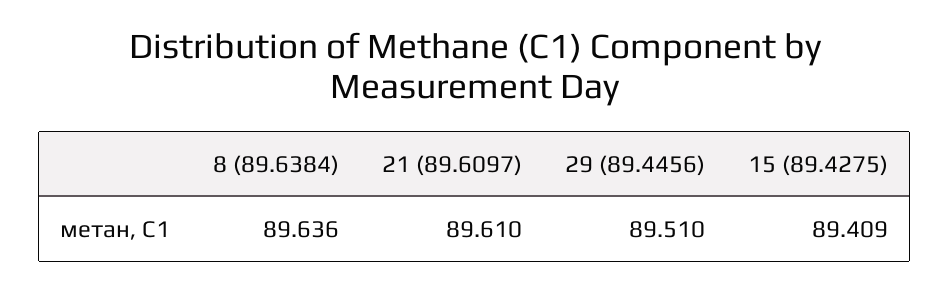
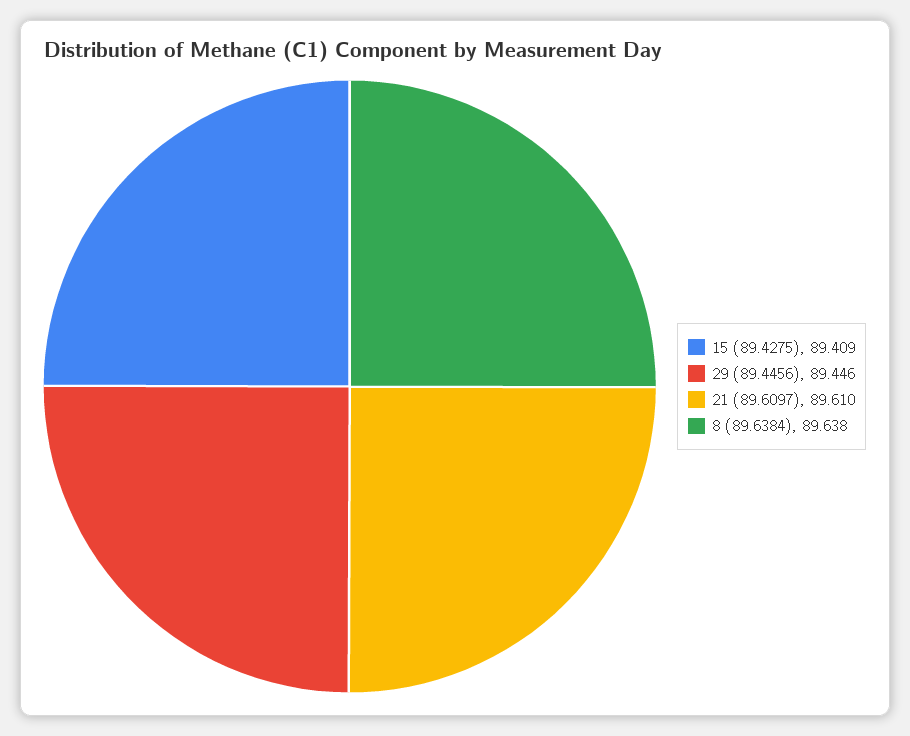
  {
-   "8 (89.6384)": 89.636,
+   "8 (89.6384)": 89.638,
    "21 (89.6097)": 89.61,
-   "29 (89.4456)": 89.51,
+   "29 (89.4456)": 89.446,
    "15 (89.4275)": 89.409
  }

